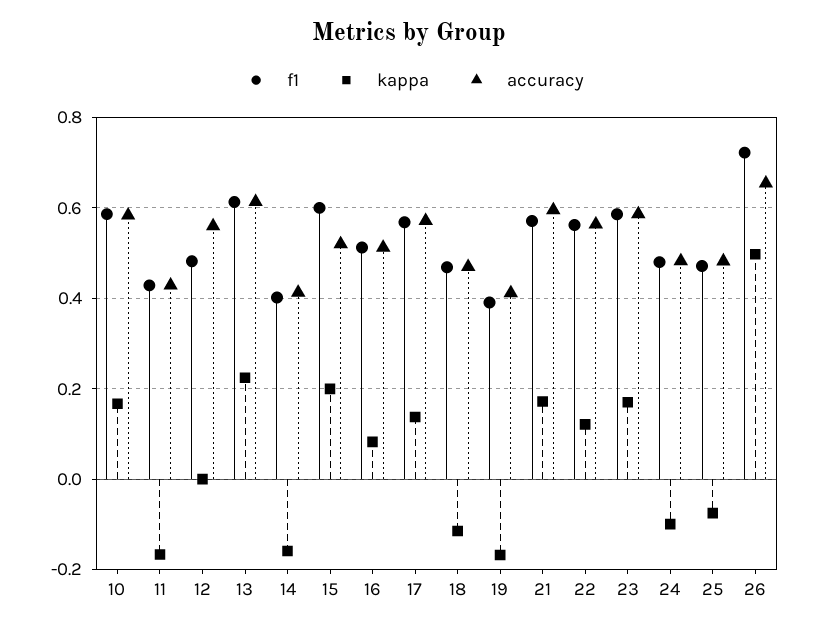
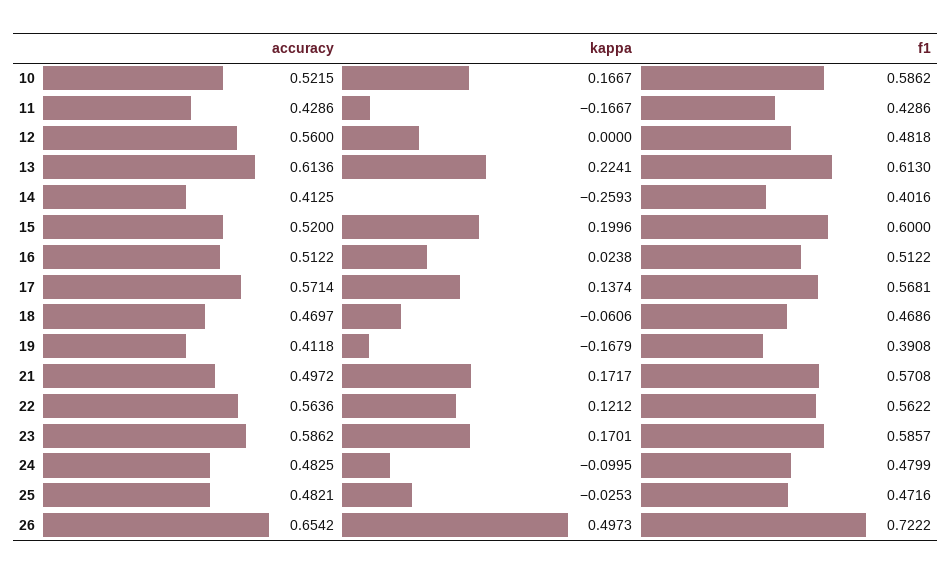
  {
    "f1": {
      "10": 0.5862,
      "11": 0.4286,
      "12": 0.4818,
      "13": 0.613,
      "14": 0.4016,
      "15": 0.6,
      "16": 0.5122,
      "17": 0.5681,
      "18": 0.4686,
      "19": 0.3908,
      "21": 0.5708,
      "22": 0.5622,
      "23": 0.5857,
      "24": 0.4799,
      "25": 0.4716,
      "26": 0.7222
    },
    "kappa": {
      "10": 0.1667,
      "11": -0.1667,
      "12": 0,
      "13": 0.2241,
-     "14": -0.16,
+     "14": -0.2593,
      "15": 0.1996,
-     "16": 0.08,
+     "16": 0.0238,
      "17": 0.1374,
-     "18": -0.12,
+     "18": -0.0606,
      "19": -0.1679,
      "21": 0.1717,
      "22": 0.1212,
      "23": 0.1701,
      "24": -0.0995,
-     "25": -0.08,
+     "25": -0.0253,
      "26": 0.4973
    },
    "accuracy": {
-     "10": 0.58,
+     "10": 0.5215,
      "11": 0.4286,
      "12": 0.56,
      "13": 0.6136,
      "14": 0.4125,
      "15": 0.52,
      "16": 0.5122,
      "17": 0.5714,
      "18": 0.4697,
      "19": 0.4118,
-     "21": 0.6,
+     "21": 0.4972,
      "22": 0.5636,
      "23": 0.5862,
      "24": 0.4825,
      "25": 0.4821,
      "26": 0.6542
    }
  }

